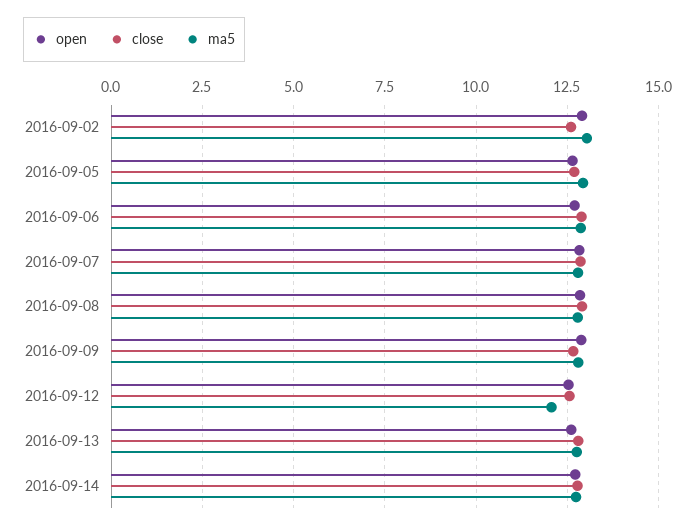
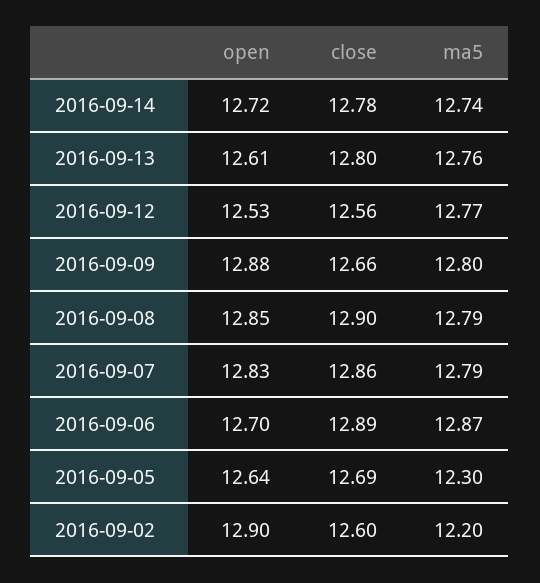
  {
    "open": {
      "2016-09-02": 12.9,
      "2016-09-05": 12.64,
      "2016-09-06": 12.7,
      "2016-09-07": 12.83,
      "2016-09-08": 12.85,
      "2016-09-09": 12.88,
      "2016-09-12": 12.53,
      "2016-09-13": 12.61,
      "2016-09-14": 12.72
    },
    "close": {
      "2016-09-02": 12.6,
      "2016-09-05": 12.69,
      "2016-09-06": 12.89,
      "2016-09-07": 12.86,
      "2016-09-08": 12.9,
      "2016-09-09": 12.66,
      "2016-09-12": 12.56,
      "2016-09-13": 12.8,
      "2016-09-14": 12.78
    },
    "ma5": {
-     "2016-09-02": 13,
+     "2016-09-02": 12.2,
-     "2016-09-05": 13,
+     "2016-09-05": 12.3,
      "2016-09-06": 12.87,
      "2016-09-07": 12.79,
      "2016-09-08": 12.79,
      "2016-09-09": 12.8,
-     "2016-09-12": 12,
+     "2016-09-12": 12.77,
      "2016-09-13": 12.76,
      "2016-09-14": 12.74
    }
  }

